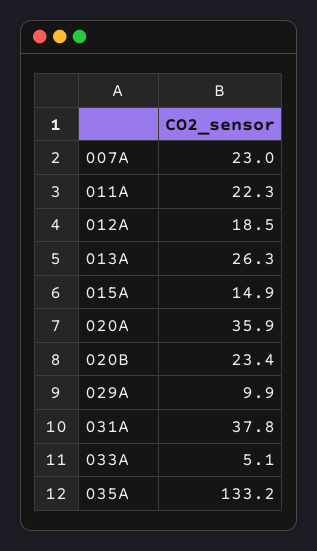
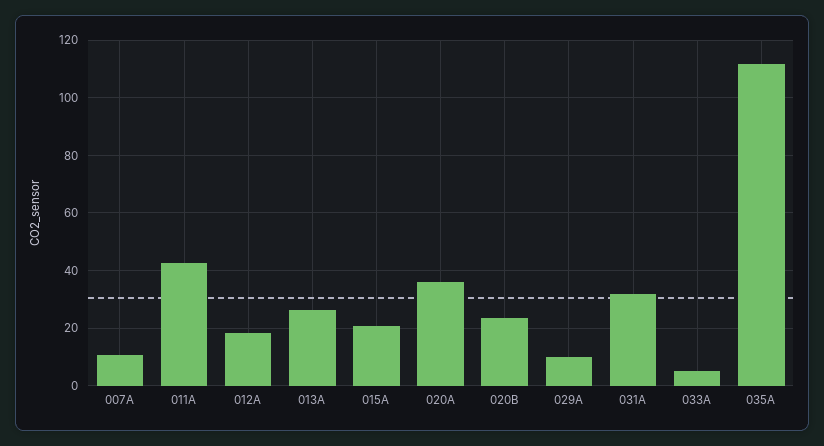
  {
-   "007A": 23,
+   "007A": 10,
-   "011A": 22.3,
+   "011A": 42.5,
    "012A": 18.5,
    "013A": 26.3,
-   "015A": 14.9,
+   "015A": 20,
    "020A": 35.9,
    "020B": 23.4,
    "029A": 9.9,
-   "031A": 37.8,
+   "031A": 32.5,
    "033A": 5.1,
-   "035A": 133.2
+   "035A": 112.5
  }

